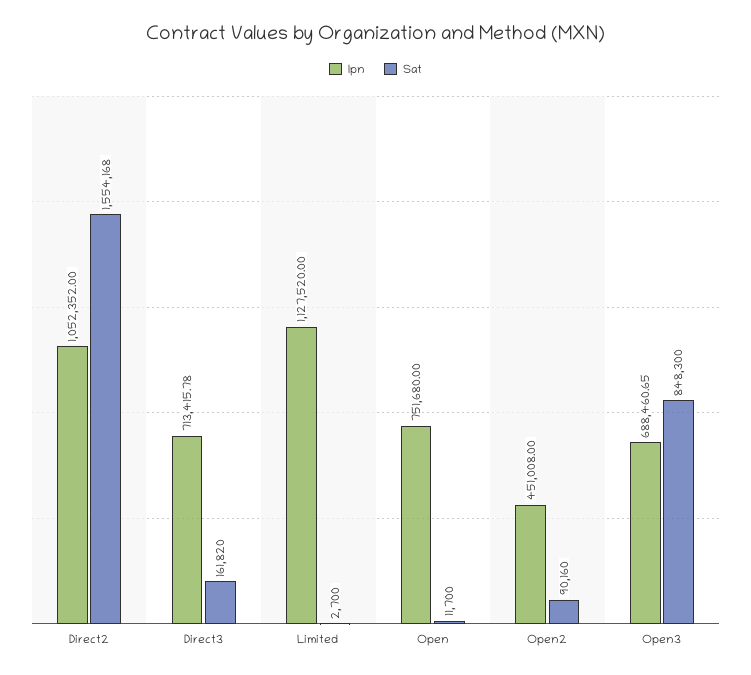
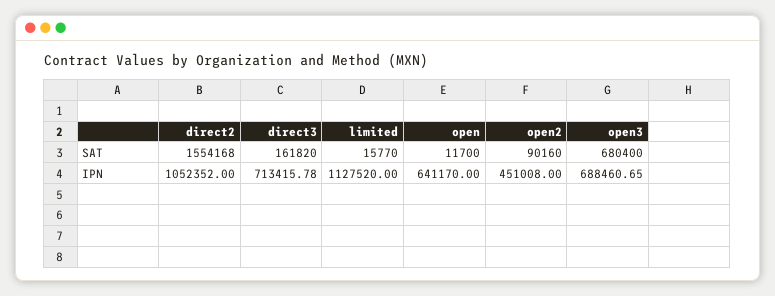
  {
    "Ipn": {
      "Direct2": 1052352,
      "Direct3": 713415.78,
      "Limited": 1127520,
-     "Open": 751680,
+     "Open": 641170,
      "Open2": 451008,
      "Open3": 688460.65
    },
    "Sat": {
      "Direct2": 1554168,
      "Direct3": 161820,
-     "Limited": 2700,
+     "Limited": 15770,
      "Open": 11700,
      "Open2": 90160,
-     "Open3": 848300
+     "Open3": 680400
    }
  }

